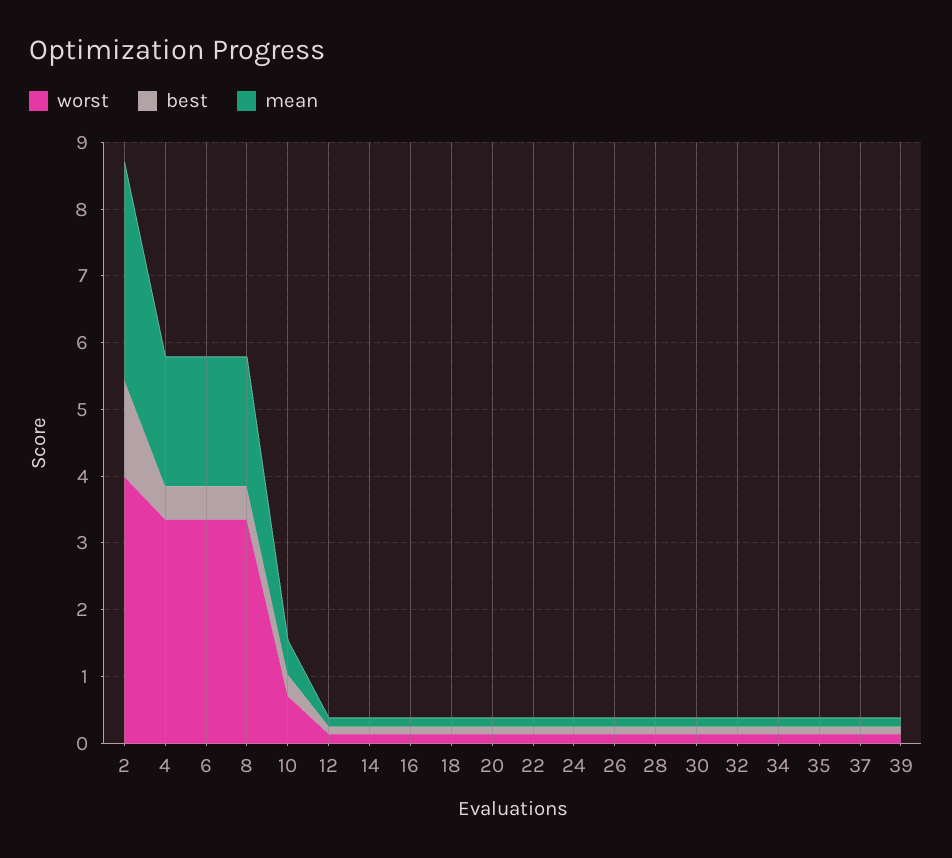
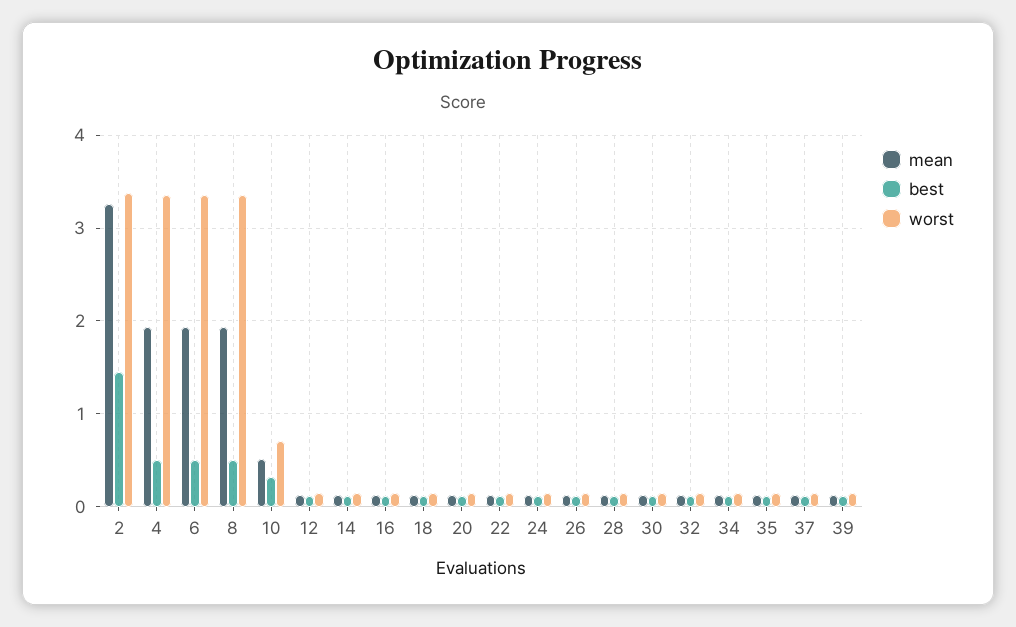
  {
    "worst": {
-     "2": 4,
+     "2": 3.4,
      "4": 3.4,
      "6": 3.4,
      "8": 3.4,
      "10": 0.7,
      "12": 0.1,
      "14": 0.1,
      "16": 0.1,
      "18": 0.1,
      "20": 0.1,
      "22": 0.1,
      "24": 0.1,
      "26": 0.1,
      "28": 0.1,
      "30": 0.1,
      "32": 0.1,
      "34": 0.1,
      "35": 0.1,
      "37": 0.1,
      "39": 0.1
    },
    "best": {
      "2": 1.5,
      "4": 0.5,
      "6": 0.5,
      "8": 0.5,
      "10": 0.3,
      "12": 0.1,
      "14": 0.1,
      "16": 0.1,
      "18": 0.1,
      "20": 0.1,
      "22": 0.1,
      "24": 0.1,
      "26": 0.1,
      "28": 0.1,
      "30": 0.1,
      "32": 0.1,
      "34": 0.1,
      "35": 0.1,
      "37": 0.1,
      "39": 0.1
    },
    "mean": {
      "2": 3.3,
      "4": 1.9,
      "6": 1.9,
      "8": 1.9,
      "10": 0.5,
      "12": 0.1,
      "14": 0.1,
      "16": 0.1,
      "18": 0.1,
      "20": 0.1,
      "22": 0.1,
      "24": 0.1,
      "26": 0.1,
      "28": 0.1,
      "30": 0.1,
      "32": 0.1,
      "34": 0.1,
      "35": 0.1,
      "37": 0.1,
      "39": 0.1
    }
  }

